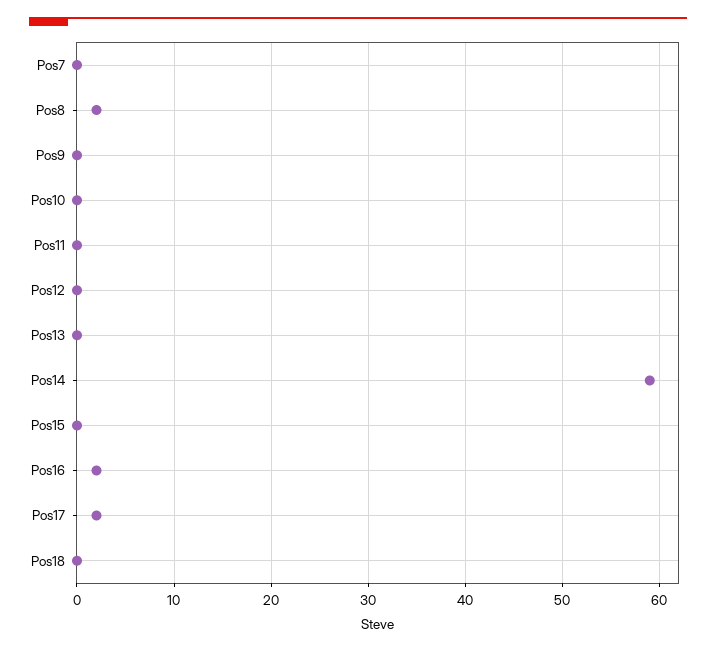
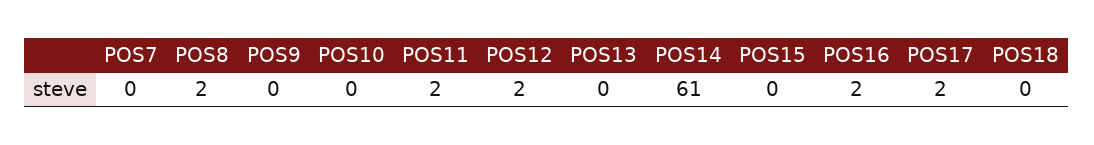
  {
    "Pos7": 0,
    "Pos8": 2,
    "Pos9": 0,
    "Pos10": 0,
-   "Pos11": 0,
+   "Pos11": 2,
-   "Pos12": 0,
+   "Pos12": 2,
    "Pos13": 0,
-   "Pos14": 59,
+   "Pos14": 61,
    "Pos15": 0,
    "Pos16": 2,
    "Pos17": 2,
    "Pos18": 0
  }

